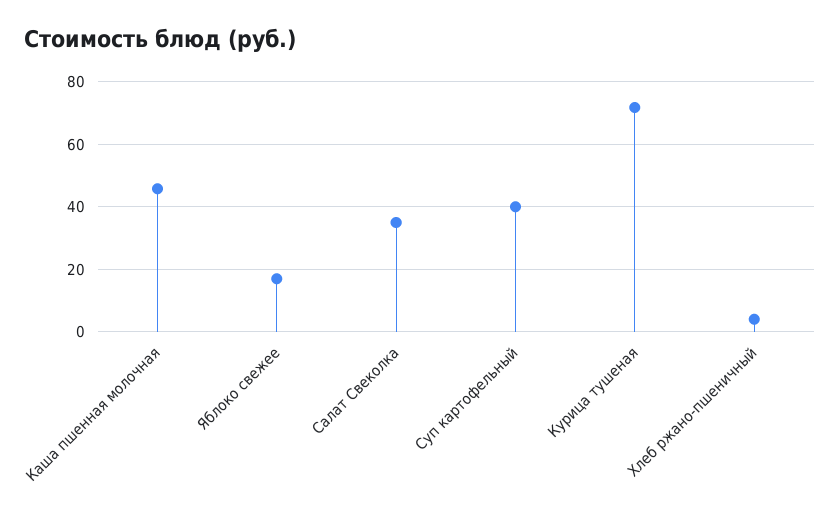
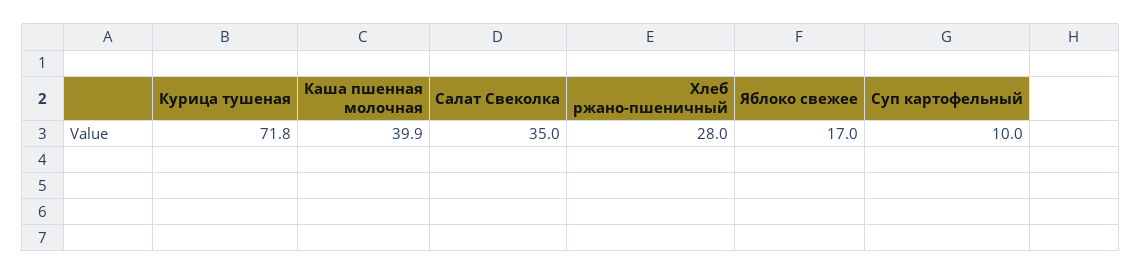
  {
-   "Каша пшенная молочная": 46,
+   "Каша пшенная молочная": 39.9,
    "Яблоко свежее": 17,
    "Салат Свеколка": 35,
-   "Суп картофельный": 40,
+   "Суп картофельный": 10,
    "Курица тушеная": 71.8,
-   "Хлеб ржано-пшеничный": 4
+   "Хлеб ржано-пшеничный": 28
  }

